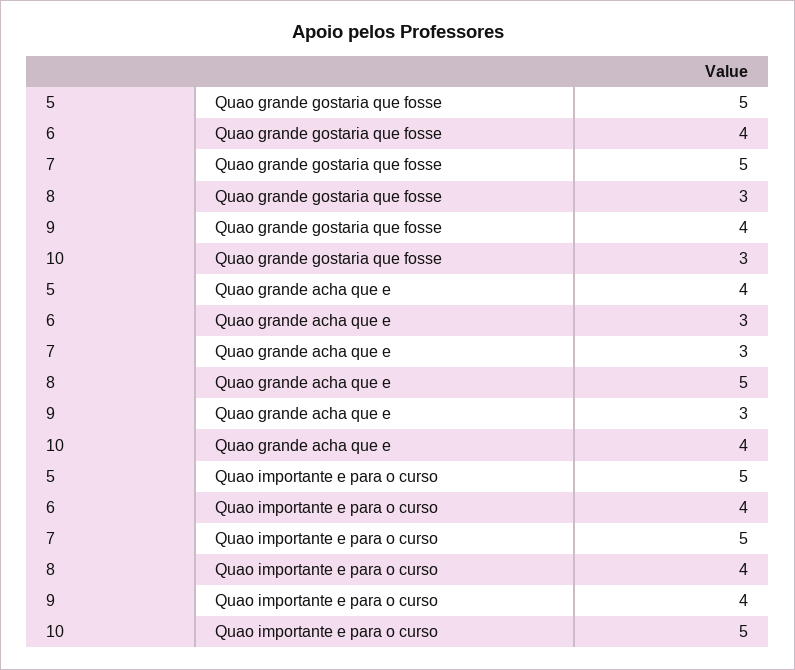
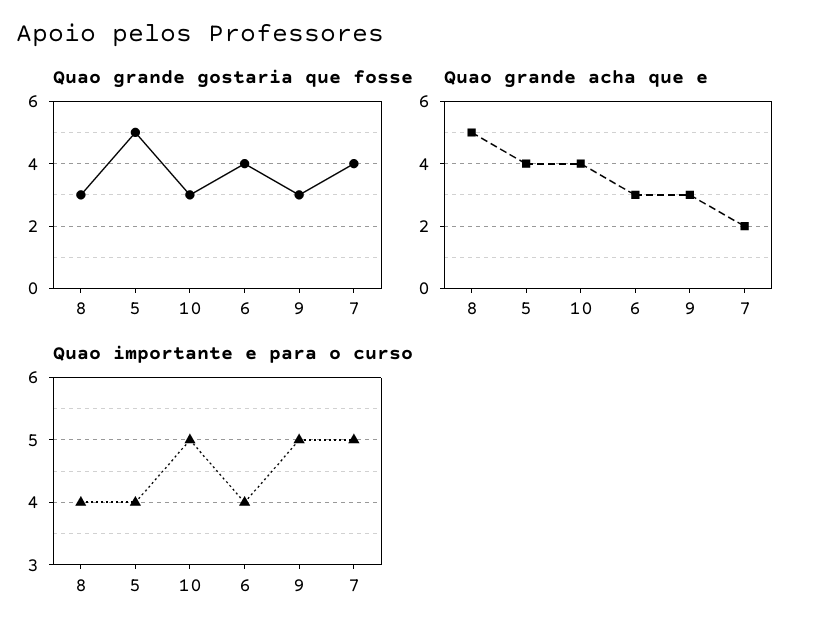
  {
    "Quao grande gostaria que fosse": {
      "5": 5,
      "6": 4,
-     "7": 5,
+     "7": 4,
      "8": 3,
-     "9": 4,
+     "9": 3,
      "10": 3
    },
    "Quao grande acha que e": {
      "5": 4,
      "6": 3,
-     "7": 3,
+     "7": 2,
      "8": 5,
      "9": 3,
      "10": 4
    },
    "Quao importante e para o curso": {
-     "5": 5,
+     "5": 4,
      "6": 4,
      "7": 5,
      "8": 4,
-     "9": 4,
+     "9": 5,
      "10": 5
    }
  }

